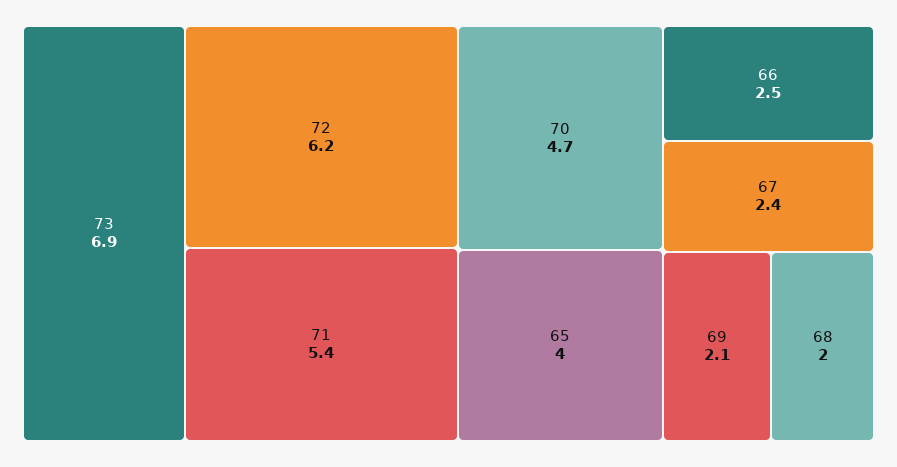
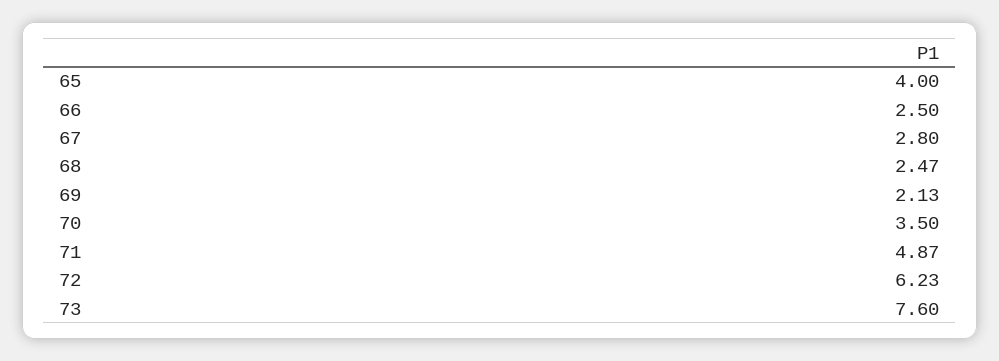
  {
-   "73": 6.9,
+   "73": 7.6,
    "72": 6.23,
-   "71": 5.4,
+   "71": 4.87,
-   "70": 4.7,
+   "70": 3.5,
    "65": 4,
    "66": 2.5,
-   "67": 2.4,
+   "67": 2.8,
    "69": 2.13,
-   "68": 2
+   "68": 2.47
  }

